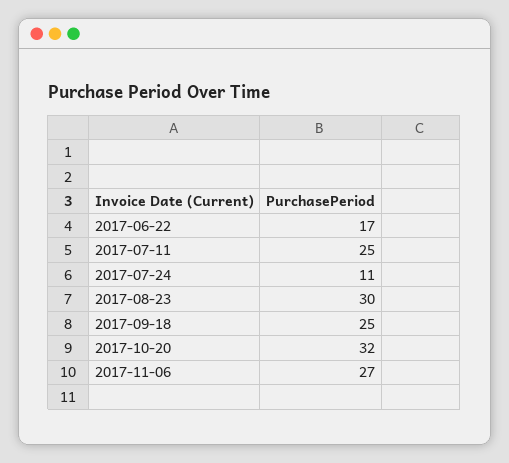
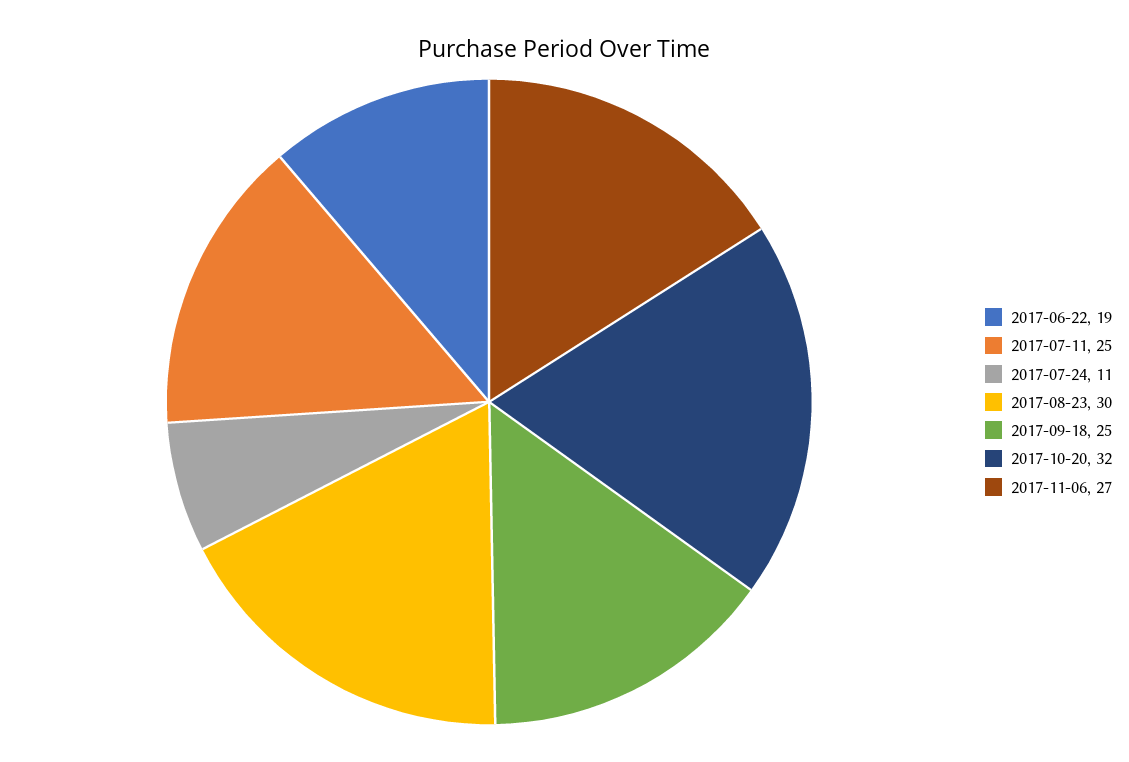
  {
-   "2017-06-22": 17,
+   "2017-06-22": 19,
    "2017-07-11": 25,
    "2017-07-24": 11,
    "2017-08-23": 30,
    "2017-09-18": 25,
    "2017-10-20": 32,
    "2017-11-06": 27
  }

